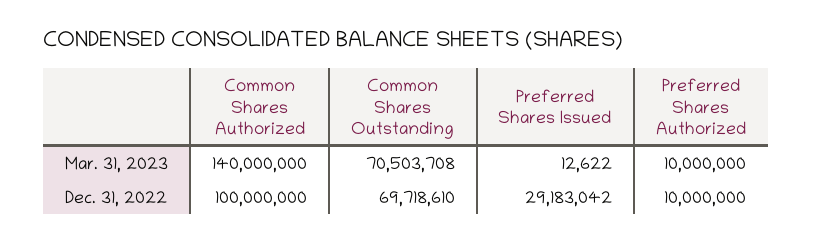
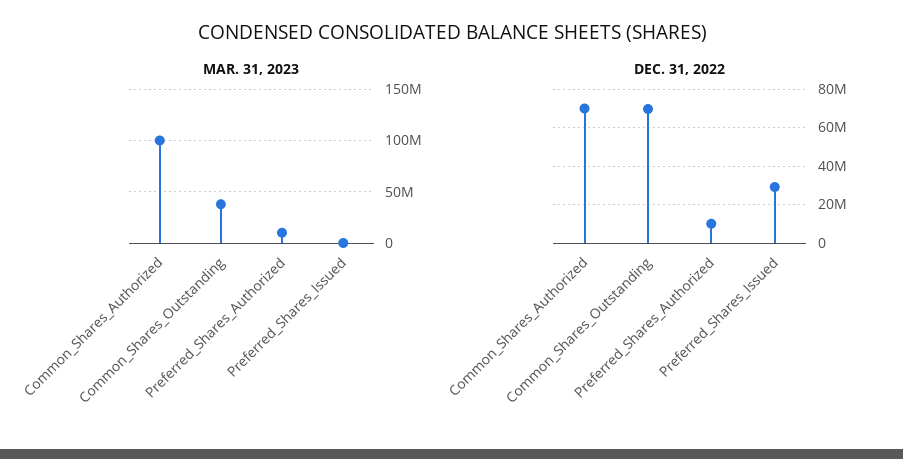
  {
    "Mar. 31, 2023": {
-     "Common Shares Authorized": 140000000,
+     "Common Shares Authorized": 100000000,
-     "Common Shares Outstanding": 70503708,
+     "Common Shares Outstanding": 40000000,
      "Preferred Shares Issued": 12622,
      "Preferred Shares Authorized": 10000000
    },
    "Dec. 31, 2022": {
-     "Common Shares Authorized": 100000000,
+     "Common Shares Authorized": 70000000,
      "Common Shares Outstanding": 69718610,
      "Preferred Shares Issued": 29183042,
      "Preferred Shares Authorized": 10000000
    }
  }

